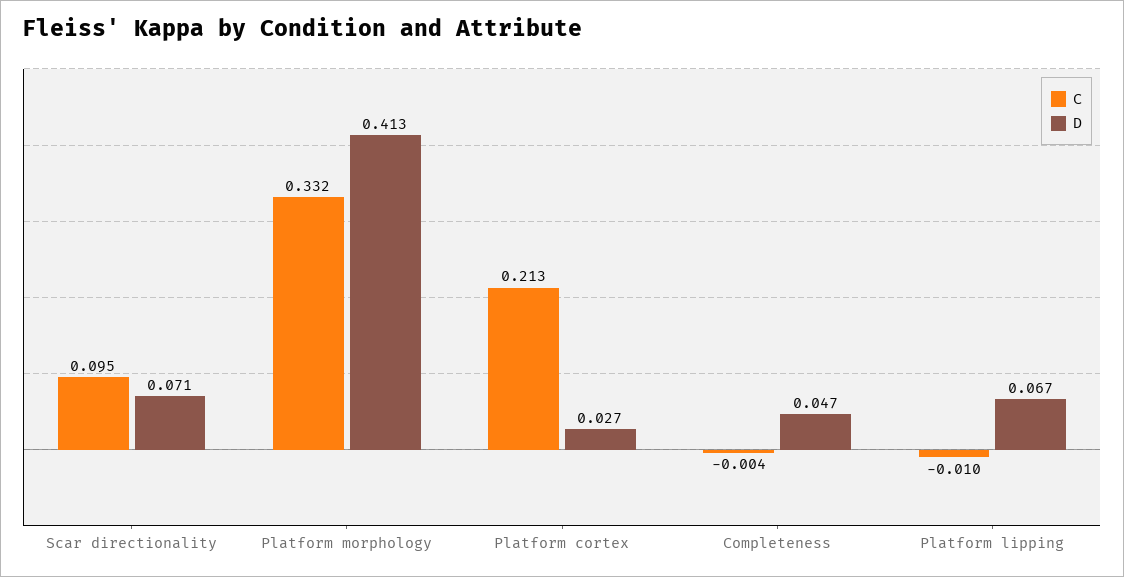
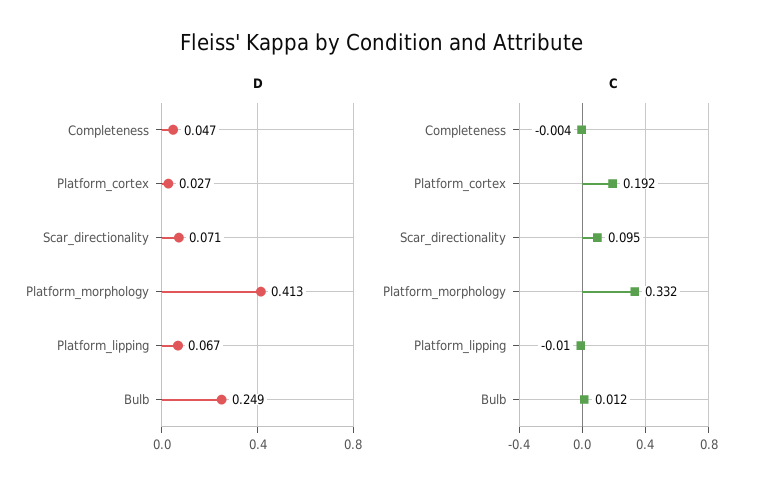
  {
    "C": {
      "Scar directionality": 0.095,
      "Platform morphology": 0.332,
-     "Platform cortex": 0.213,
+     "Platform cortex": 0.192,
      "Completeness": -0.004,
-     "Platform lipping": -0.01
+     "Platform lipping": -0.01,
+     "Bulb": 0.012
    },
    "D": {
      "Scar directionality": 0.071,
      "Platform morphology": 0.413,
      "Platform cortex": 0.027,
      "Completeness": 0.047,
-     "Platform lipping": 0.067
+     "Platform lipping": 0.067,
+     "Bulb": 0.249
    }
  }

